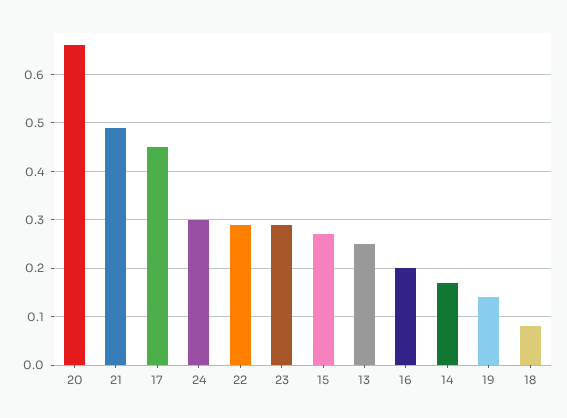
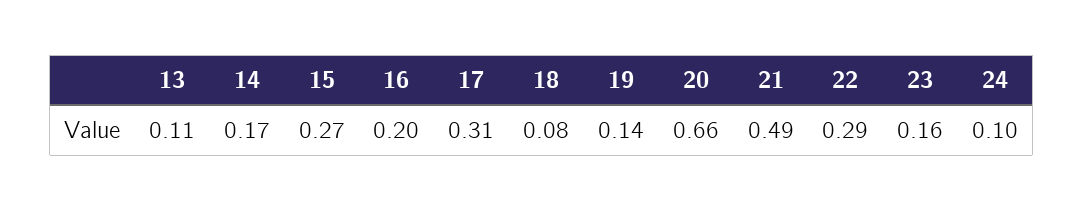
  {
    "20": 0.66,
    "21": 0.49,
-   "17": 0.45,
+   "17": 0.31,
-   "24": 0.3,
+   "24": 0.1,
    "22": 0.29,
-   "23": 0.3,
+   "23": 0.16,
    "15": 0.27,
-   "13": 0.25,
+   "13": 0.11,
    "16": 0.2,
    "14": 0.17,
    "19": 0.14,
    "18": 0.08
  }

